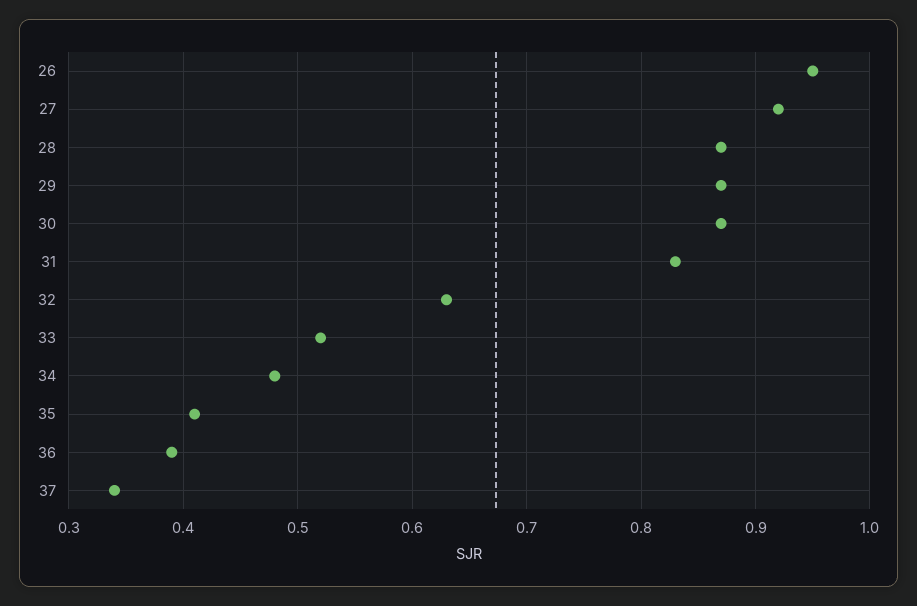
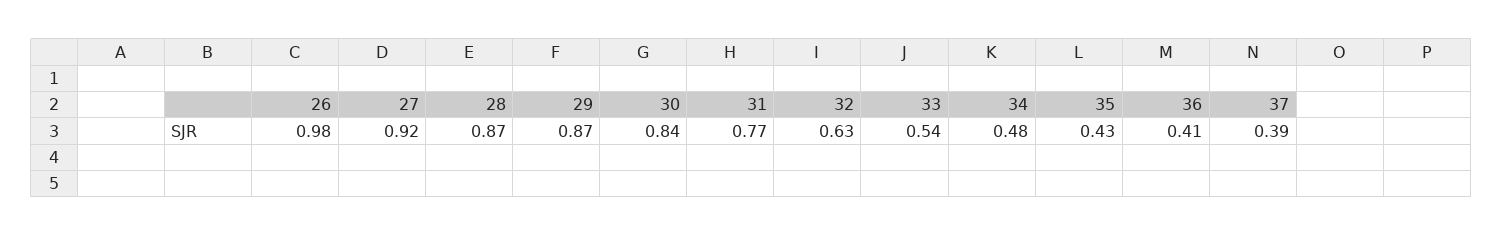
  {
-   "26": 0.95,
+   "26": 0.98,
    "27": 0.92,
    "28": 0.87,
    "29": 0.87,
-   "30": 0.87,
+   "30": 0.84,
-   "31": 0.83,
+   "31": 0.77,
    "32": 0.63,
-   "33": 0.52,
+   "33": 0.54,
    "34": 0.48,
-   "35": 0.41,
+   "35": 0.43,
-   "36": 0.39,
+   "36": 0.41,
-   "37": 0.34
+   "37": 0.39
  }

